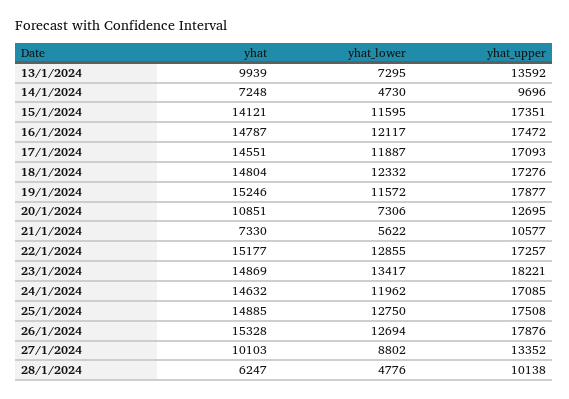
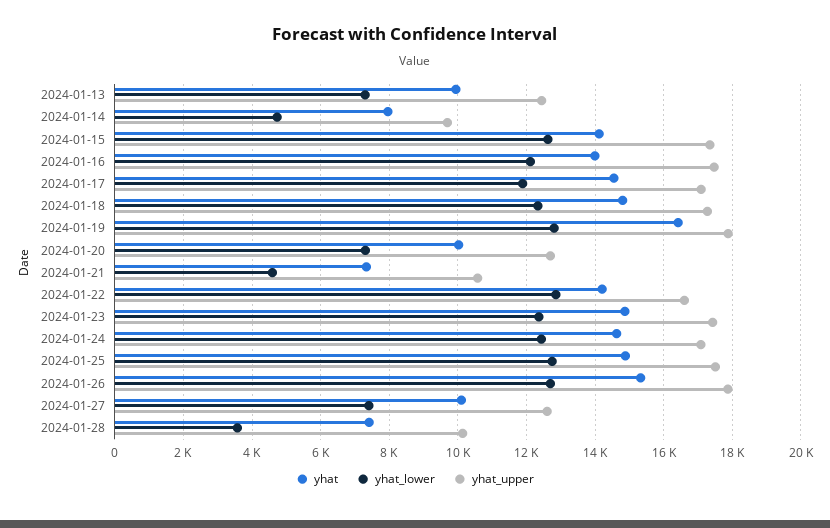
  {
    "yhat": {
      "13/1/2024": 9939,
-     "14/1/2024": 7248,
+     "14/1/2024": 8000,
      "15/1/2024": 14121,
-     "16/1/2024": 14787,
+     "16/1/2024": 14000,
      "17/1/2024": 14551,
      "18/1/2024": 14804,
-     "19/1/2024": 15246,
+     "19/1/2024": 16400,
-     "20/1/2024": 10851,
+     "20/1/2024": 10000,
      "21/1/2024": 7330,
-     "22/1/2024": 15177,
+     "22/1/2024": 14200,
      "23/1/2024": 14869,
      "24/1/2024": 14632,
      "25/1/2024": 14885,
      "26/1/2024": 15328,
      "27/1/2024": 10103,
-     "28/1/2024": 6247
+     "28/1/2024": 7400
    },
    "yhat_lower": {
      "13/1/2024": 7295,
      "14/1/2024": 4730,
-     "15/1/2024": 11595,
+     "15/1/2024": 12600,
      "16/1/2024": 12117,
      "17/1/2024": 11887,
      "18/1/2024": 12332,
-     "19/1/2024": 11572,
+     "19/1/2024": 12800,
      "20/1/2024": 7306,
-     "21/1/2024": 5622,
+     "21/1/2024": 4600,
      "22/1/2024": 12855,
-     "23/1/2024": 13417,
+     "23/1/2024": 12400,
-     "24/1/2024": 11962,
+     "24/1/2024": 12400,
      "25/1/2024": 12750,
      "26/1/2024": 12694,
-     "27/1/2024": 8802,
+     "27/1/2024": 7400,
-     "28/1/2024": 4776
+     "28/1/2024": 3600
    },
    "yhat_upper": {
-     "13/1/2024": 13592,
+     "13/1/2024": 12400,
      "14/1/2024": 9696,
      "15/1/2024": 17351,
      "16/1/2024": 17472,
      "17/1/2024": 17093,
      "18/1/2024": 17276,
      "19/1/2024": 17877,
      "20/1/2024": 12695,
      "21/1/2024": 10577,
-     "22/1/2024": 17257,
+     "22/1/2024": 16600,
-     "23/1/2024": 18221,
+     "23/1/2024": 17400,
      "24/1/2024": 17085,
      "25/1/2024": 17508,
      "26/1/2024": 17876,
-     "27/1/2024": 13352,
+     "27/1/2024": 12600,
      "28/1/2024": 10138
    }
  }

